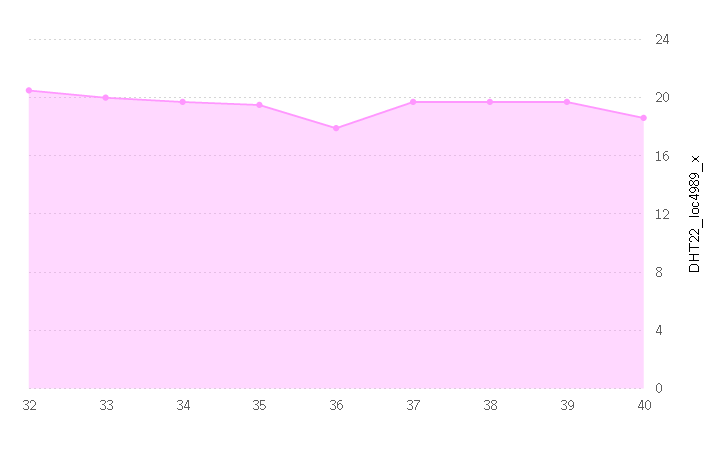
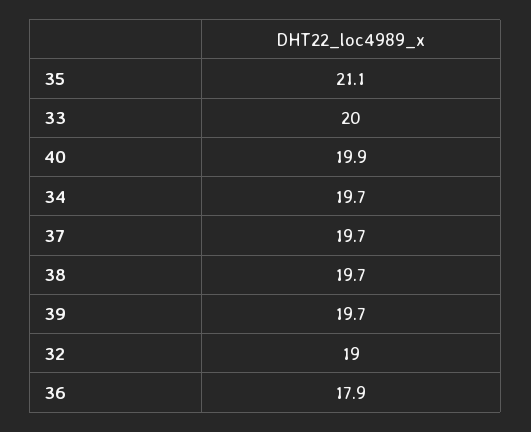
  {
-   "32": 20.5,
+   "32": 19,
    "33": 20,
    "34": 19.7,
-   "35": 19.5,
+   "35": 21.1,
    "36": 17.9,
    "37": 19.7,
    "38": 19.7,
    "39": 19.7,
-   "40": 18.5
+   "40": 19.9
  }

